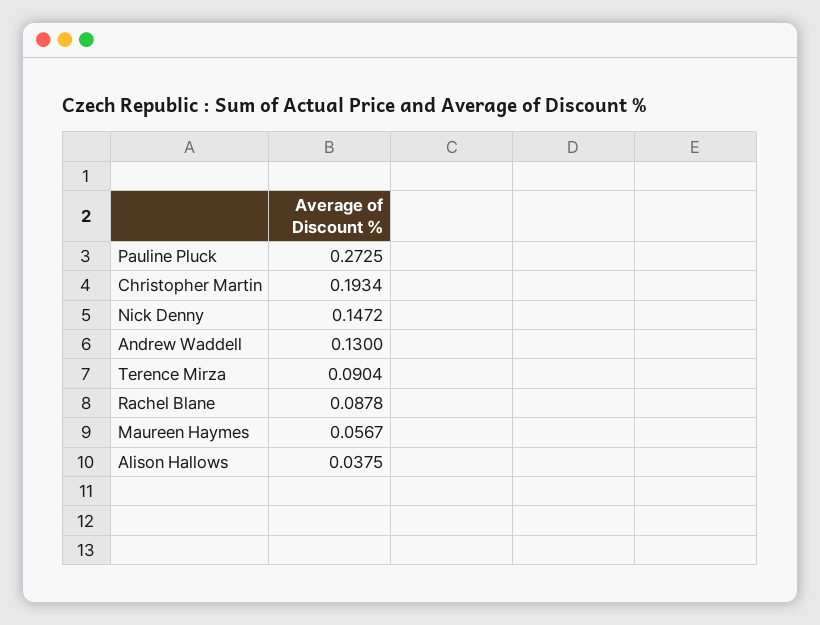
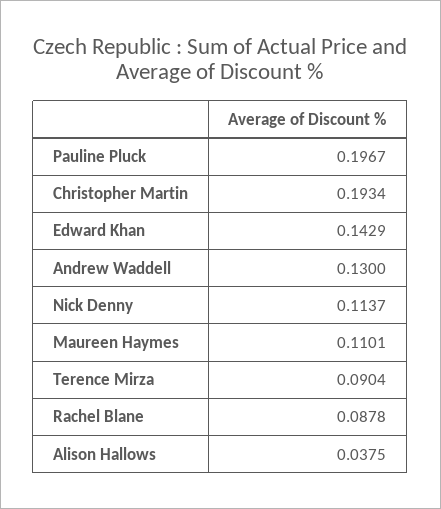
  {
-   "Pauline Pluck": 0.2725,
+   "Pauline Pluck": 0.1967,
    "Christopher Martin": 0.1934,
-   "Nick Denny": 0.1472,
+   "Nick Denny": 0.1137,
    "Andrew Waddell": 0.13,
    "Terence Mirza": 0.0904,
    "Rachel Blane": 0.0878,
-   "Maureen Haymes": 0.0567,
+   "Maureen Haymes": 0.1101,
-   "Alison Hallows": 0.0375
+   "Alison Hallows": 0.0375,
+   "Edward Khan": 0.1429
  }

